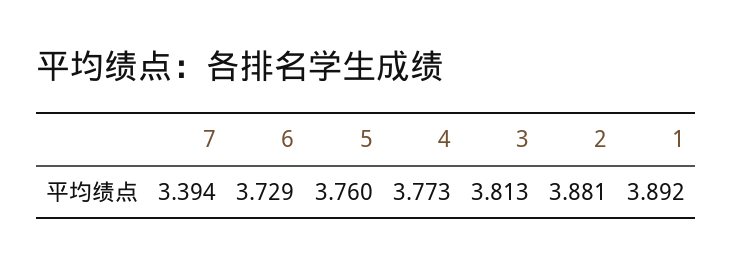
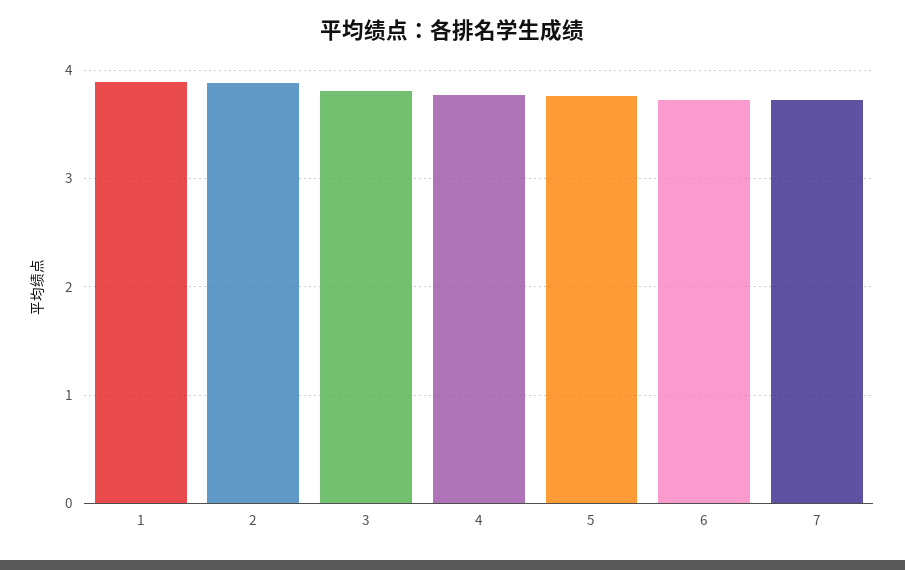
  {
-   "7": 3.394,
+   "7": 3.7,
    "6": 3.729,
    "5": 3.76,
    "4": 3.773,
    "3": 3.813,
    "2": 3.881,
    "1": 3.892
  }

